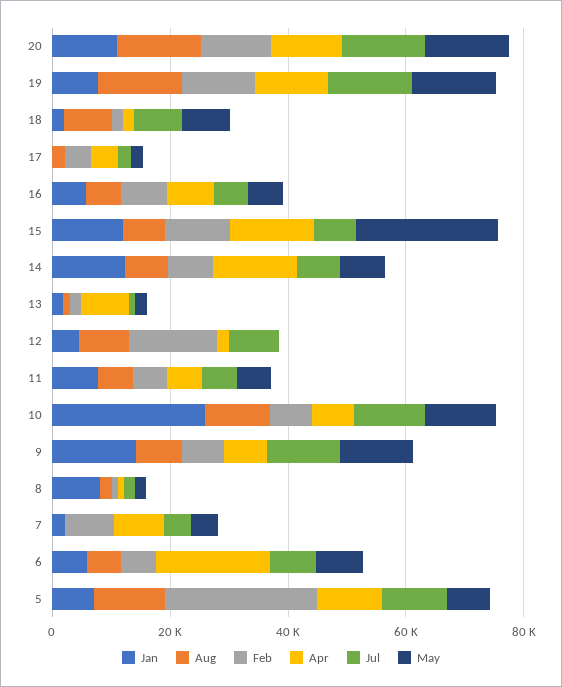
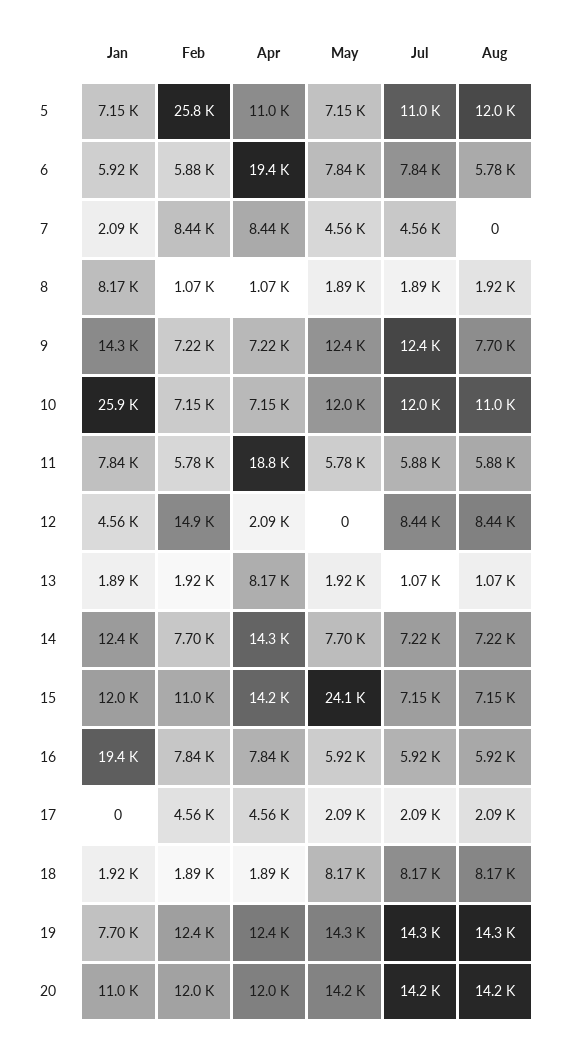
  {
    "Jan": {
      "20": 11000,
      "19": 7700,
      "18": 1920,
      "17": 0,
-     "16": 5000,
+     "16": 19400,
      "15": 12000,
      "14": 12400,
      "13": 1890,
      "12": 4560,
      "11": 7840,
      "10": 25900,
      "9": 14300,
      "8": 8170,
      "7": 2090,
      "6": 5920,
      "5": 7150
    },
    "Aug": {
      "20": 14200,
      "19": 14300,
      "18": 8170,
      "17": 2090,
      "16": 5920,
      "15": 7150,
      "14": 7220,
      "13": 1070,
      "12": 8440,
      "11": 5880,
      "10": 11000,
      "9": 7700,
      "8": 1920,
      "7": 0,
      "6": 5780,
      "5": 12000
    },
    "Feb": {
      "20": 12000,
      "19": 12400,
      "18": 1890,
      "17": 4560,
      "16": 7840,
      "15": 11000,
      "14": 7700,
      "13": 1920,
      "12": 14900,
      "11": 5780,
      "10": 7150,
      "9": 7220,
      "8": 1070,
      "7": 8440,
      "6": 5880,
      "5": 25800
    },
    "Apr": {
      "20": 12000,
      "19": 12400,
      "18": 1890,
      "17": 4560,
      "16": 7840,
      "15": 14200,
      "14": 14300,
      "13": 8170,
      "12": 2090,
-     "11": 5000,
+     "11": 18800,
      "10": 7150,
      "9": 7220,
      "8": 1070,
      "7": 8440,
      "6": 19400,
      "5": 11000
    },
    "Jul": {
      "20": 14200,
      "19": 14300,
      "18": 8170,
      "17": 2090,
      "16": 5920,
      "15": 7150,
      "14": 7220,
      "13": 1070,
      "12": 8440,
      "11": 5880,
      "10": 12000,
      "9": 12400,
      "8": 1890,
      "7": 4560,
      "6": 7840,
      "5": 11000
    },
    "May": {
      "20": 14200,
      "19": 14300,
      "18": 8170,
      "17": 2090,
      "16": 5920,
      "15": 24100,
      "14": 7700,
      "13": 1920,
      "12": 0,
      "11": 5780,
      "10": 12000,
      "9": 12400,
      "8": 1890,
      "7": 4560,
      "6": 7840,
      "5": 7150
    }
  }

